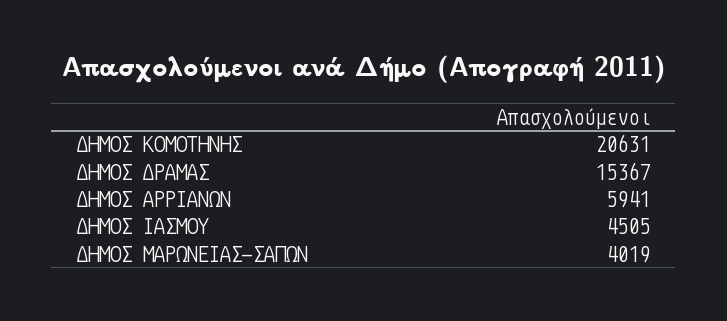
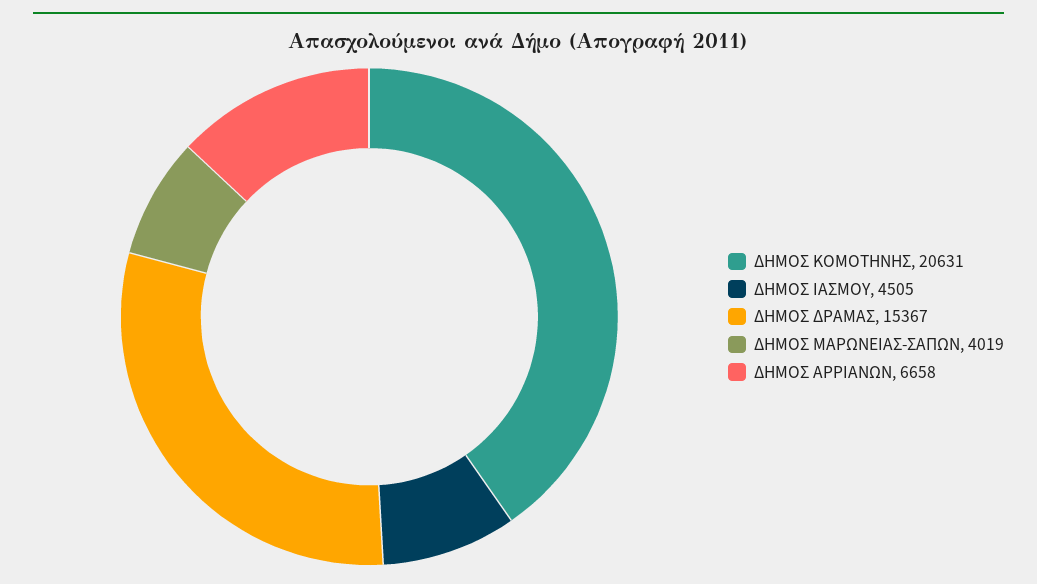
  {
    "ΔΗΜΟΣ ΚΟΜΟΤΗΝΗΣ": 20631,
    "ΔΗΜΟΣ ΔΡΑΜΑΣ": 15367,
-   "ΔΗΜΟΣ ΑΡΡΙΑΝΩΝ": 5941,
+   "ΔΗΜΟΣ ΑΡΡΙΑΝΩΝ": 6658,
    "ΔΗΜΟΣ ΙΑΣΜΟΥ": 4505,
    "ΔΗΜΟΣ ΜΑΡΩΝΕΙΑΣ-ΣΑΠΩΝ": 4019
  }

